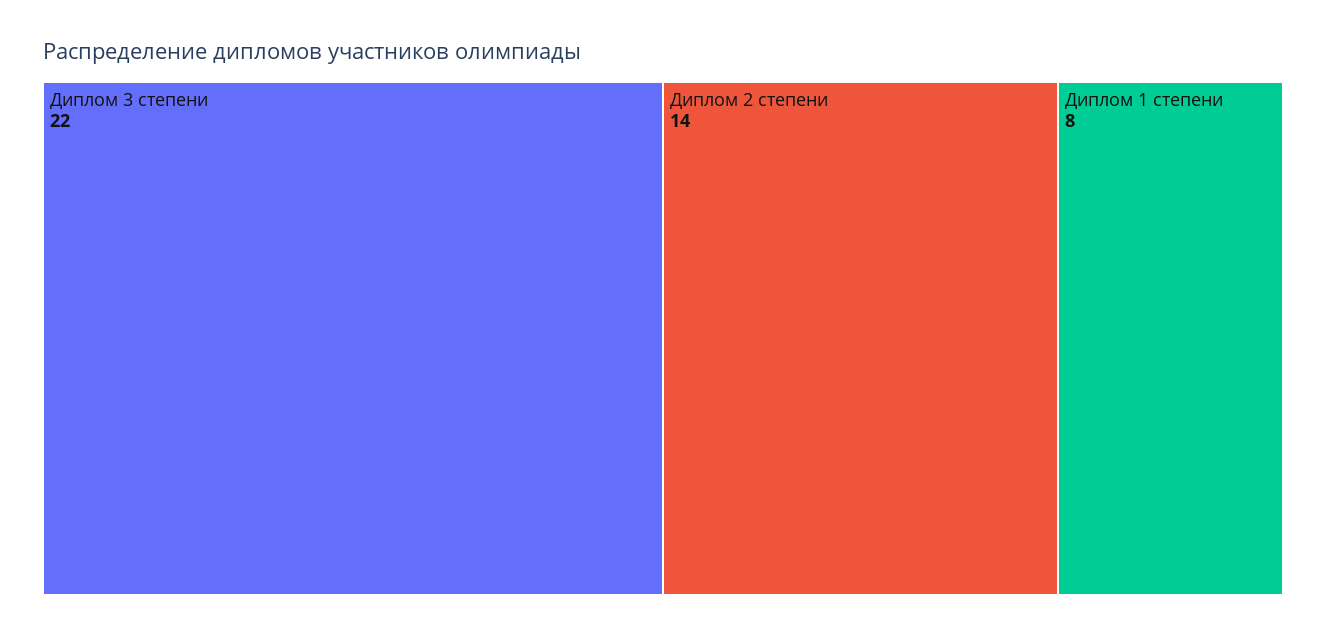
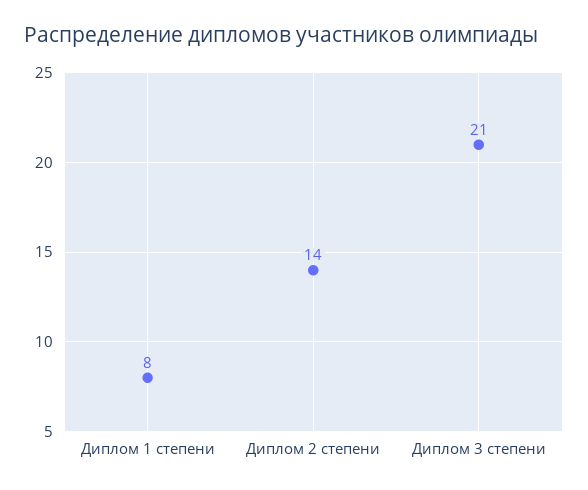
  {
-   "Диплом 3 степени": 22,
+   "Диплом 3 степени": 21,
    "Диплом 2 степени": 14,
    "Диплом 1 степени": 8
  }

